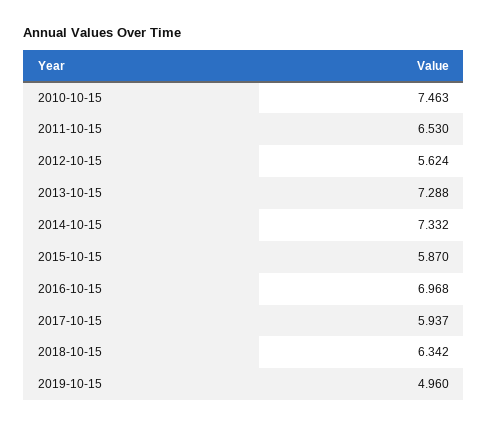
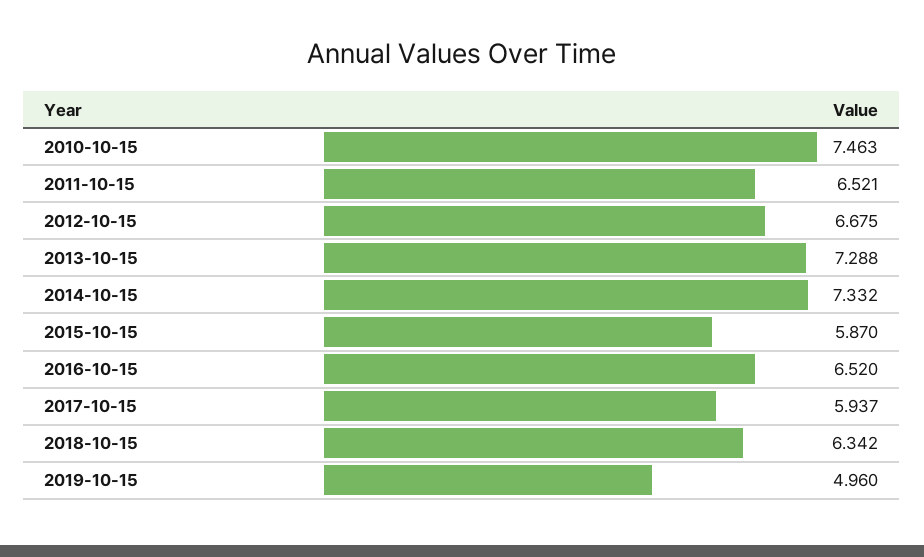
  {
    "2010-10-15": 7.463,
-   "2011-10-15": 6.53,
+   "2011-10-15": 6.521,
-   "2012-10-15": 5.624,
+   "2012-10-15": 6.675,
    "2013-10-15": 7.288,
    "2014-10-15": 7.332,
    "2015-10-15": 5.87,
-   "2016-10-15": 6.968,
+   "2016-10-15": 6.52,
    "2017-10-15": 5.937,
    "2018-10-15": 6.342,
    "2019-10-15": 4.96
  }

